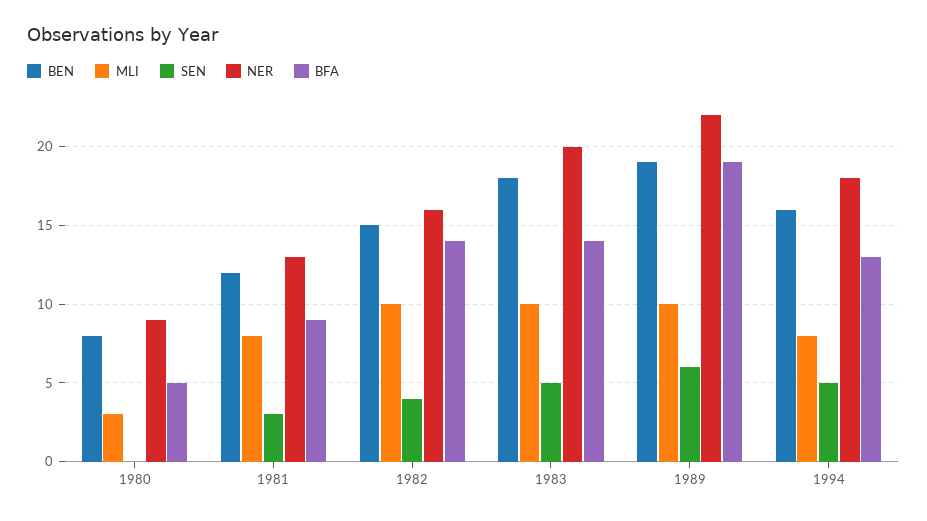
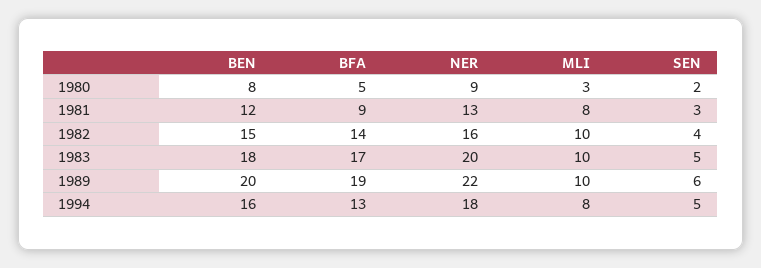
  {
    "BEN": {
      "1980": 8,
      "1981": 12,
      "1982": 15,
      "1983": 18,
-     "1989": 19,
+     "1989": 20,
      "1994": 16
    },
    "MLI": {
      "1980": 3,
      "1981": 8,
      "1982": 10,
      "1983": 10,
      "1989": 10,
      "1994": 8
    },
    "SEN": {
-     "1980": 0,
+     "1980": 2,
      "1981": 3,
      "1982": 4,
      "1983": 5,
      "1989": 6,
      "1994": 5
    },
    "NER": {
      "1980": 9,
      "1981": 13,
      "1982": 16,
      "1983": 20,
      "1989": 22,
      "1994": 18
    },
    "BFA": {
      "1980": 5,
      "1981": 9,
      "1982": 14,
-     "1983": 14,
+     "1983": 17,
      "1989": 19,
      "1994": 13
    }
  }

